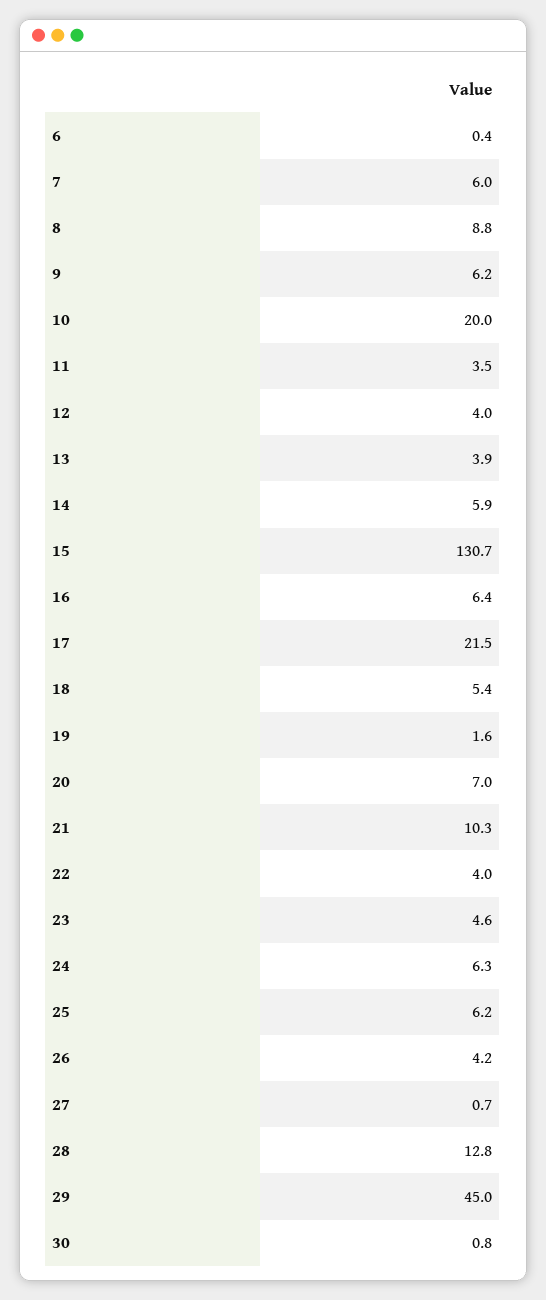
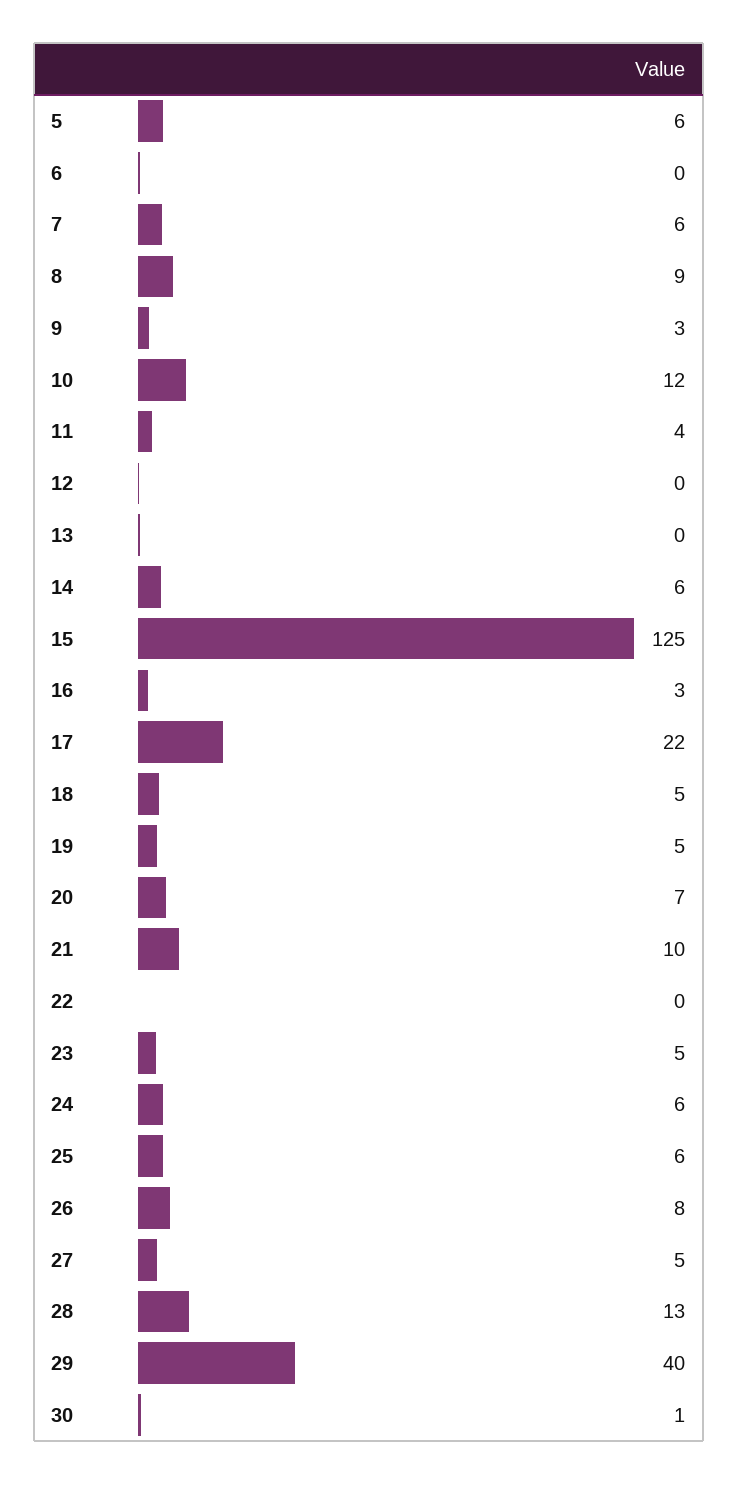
  {
    "6": 0.4,
    "7": 6,
    "8": 8.8,
-   "9": 6.2,
+   "9": 3,
-   "10": 20,
+   "10": 12,
    "11": 3.5,
-   "12": 4,
+   "12": 0,
-   "13": 3.9,
+   "13": 0,
    "14": 5.9,
-   "15": 130.7,
+   "15": 125,
-   "16": 6.4,
+   "16": 3,
    "17": 21.5,
    "18": 5.4,
-   "19": 1.6,
+   "19": 5,
    "20": 7,
    "21": 10.3,
-   "22": 4,
+   "22": 0,
    "23": 4.6,
    "24": 6.3,
    "25": 6.2,
-   "26": 4.2,
+   "26": 8,
-   "27": 0.7,
+   "27": 5,
    "28": 12.8,
-   "29": 45,
+   "29": 40,
-   "30": 0.8
+   "30": 0.8,
+   "5": 6
  }

